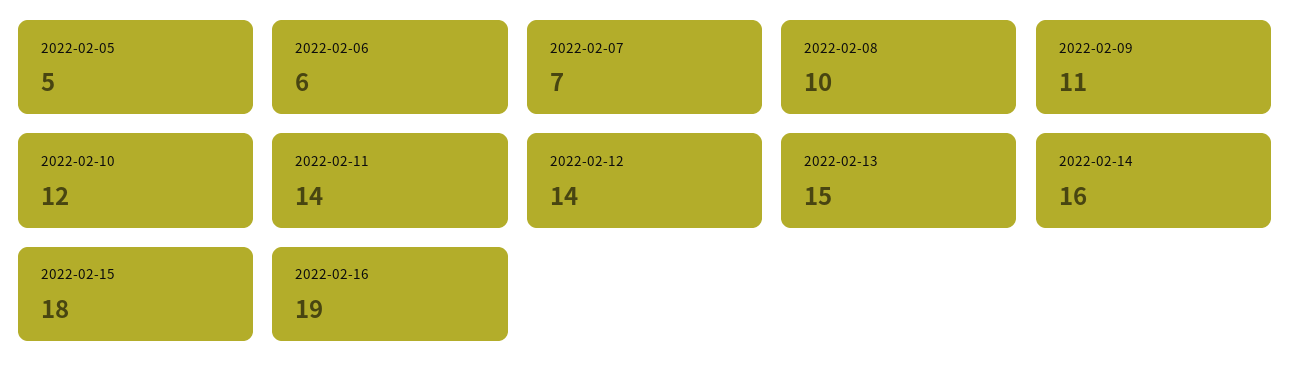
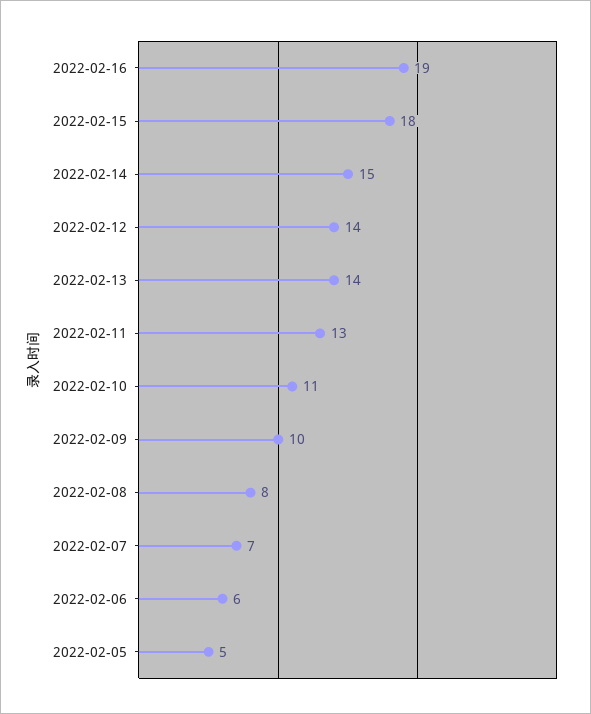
  {
    "2022-02-05": 5,
    "2022-02-06": 6,
    "2022-02-07": 7,
-   "2022-02-08": 10,
+   "2022-02-08": 8,
-   "2022-02-09": 11,
+   "2022-02-09": 10,
-   "2022-02-10": 12,
+   "2022-02-10": 11,
-   "2022-02-11": 14,
+   "2022-02-11": 13,
    "2022-02-12": 14,
-   "2022-02-13": 15,
+   "2022-02-13": 14,
-   "2022-02-14": 16,
+   "2022-02-14": 15,
    "2022-02-15": 18,
    "2022-02-16": 19
  }

